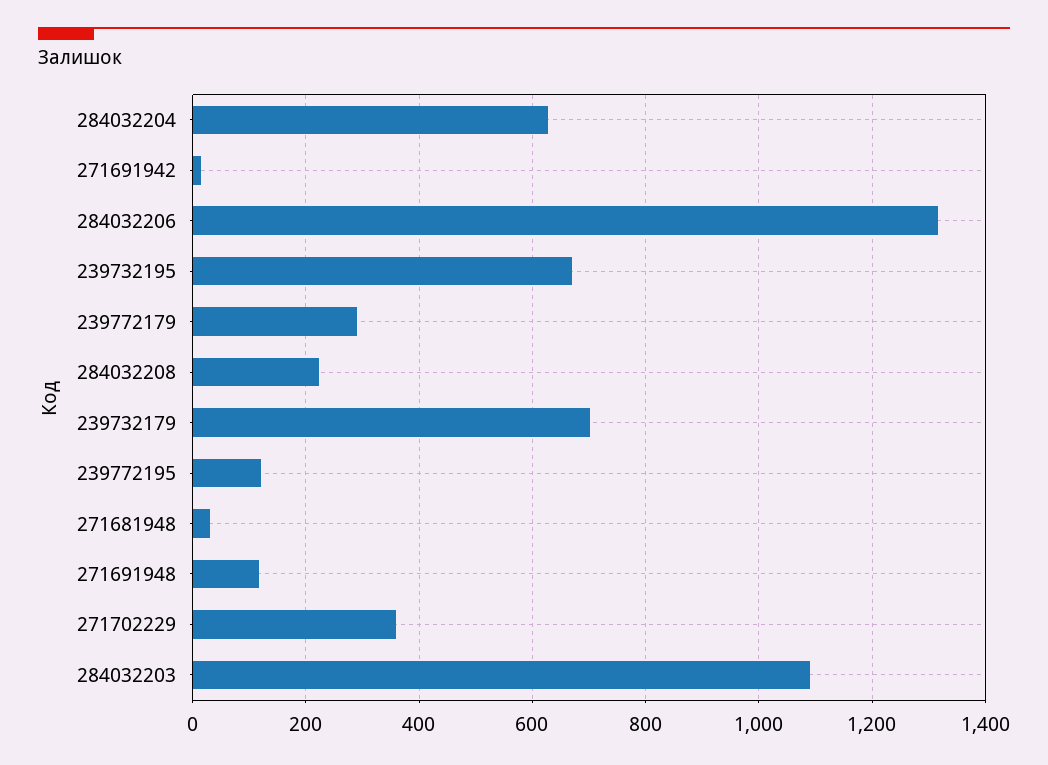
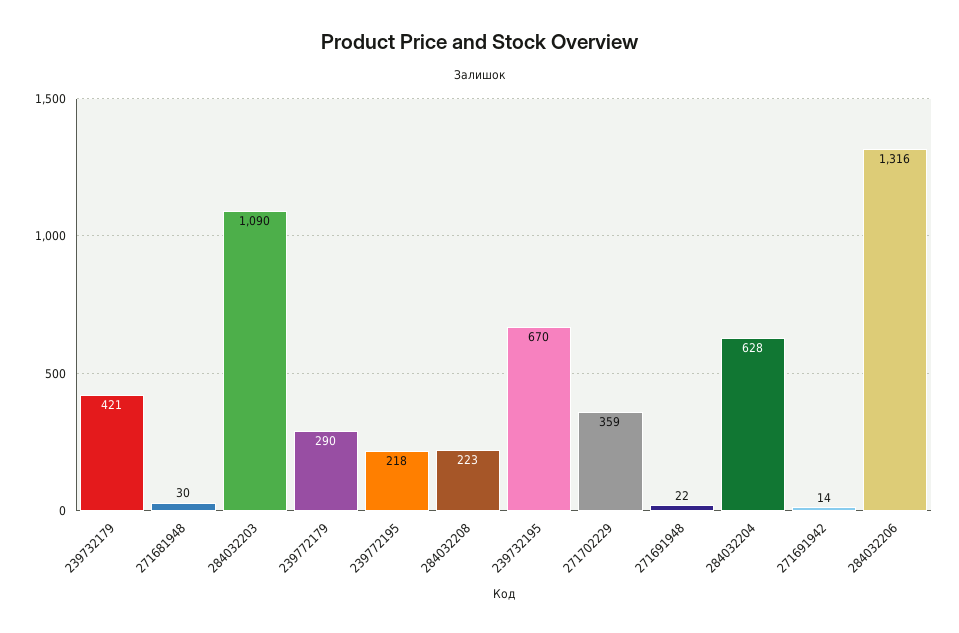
  {
    "284032204": 628,
    "271691942": 14,
    "284032206": 1316,
    "239732195": 670,
    "239772179": 290,
    "284032208": 223,
-   "239732179": 700,
+   "239732179": 421,
-   "239772195": 120,
+   "239772195": 218,
    "271681948": 30,
-   "271691948": 120,
+   "271691948": 22,
    "271702229": 359,
    "284032203": 1090
  }

